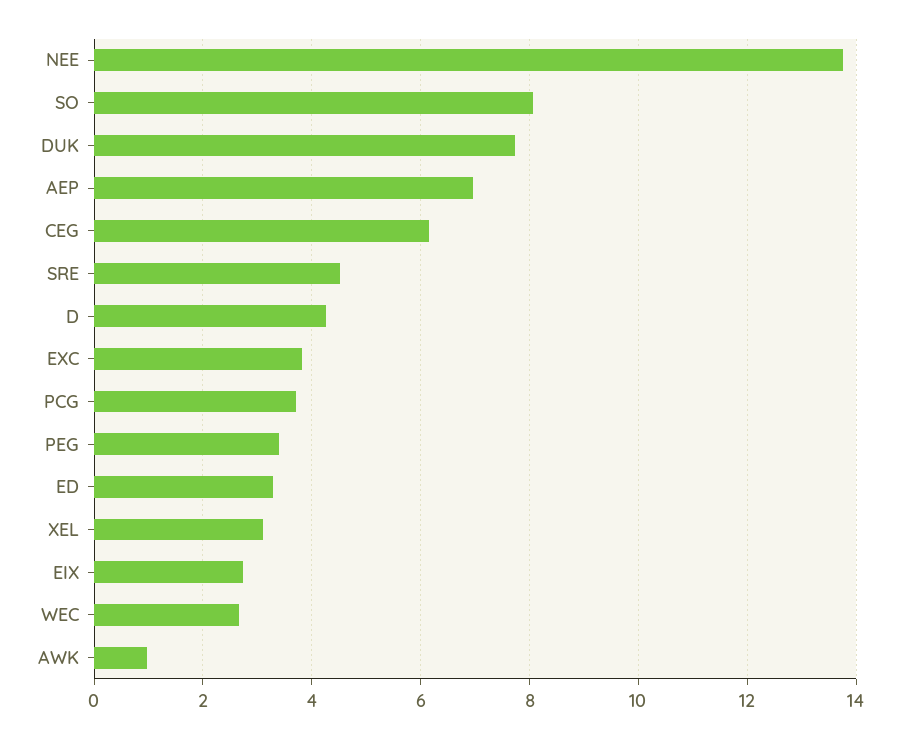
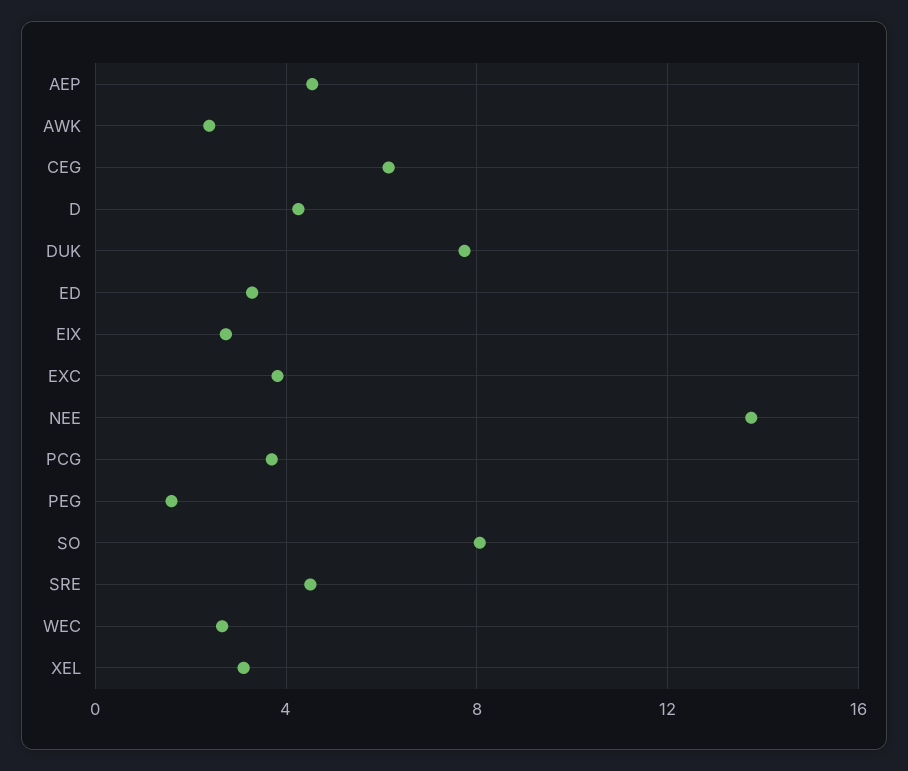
  {
    "NEE": 13.8,
    "SO": 8,
    "DUK": 7.8,
-   "AEP": 7,
+   "AEP": 4.5,
    "CEG": 6.2,
    "SRE": 4.6,
    "D": 4.2,
    "EXC": 3.8,
    "PCG": 3.8,
-   "PEG": 3.4,
+   "PEG": 1.5,
    "ED": 3.2,
    "XEL": 3.2,
    "EIX": 2.8,
    "WEC": 2.6,
-   "AWK": 1
+   "AWK": 2.5
  }

